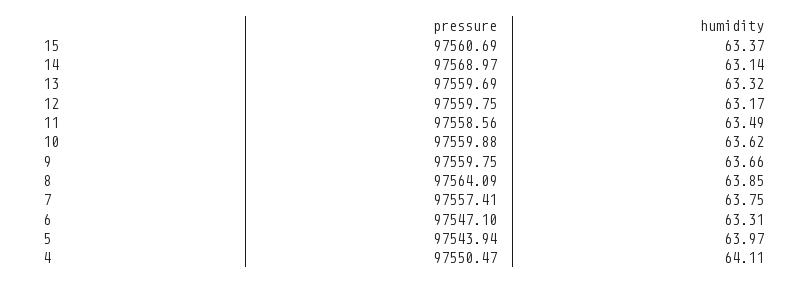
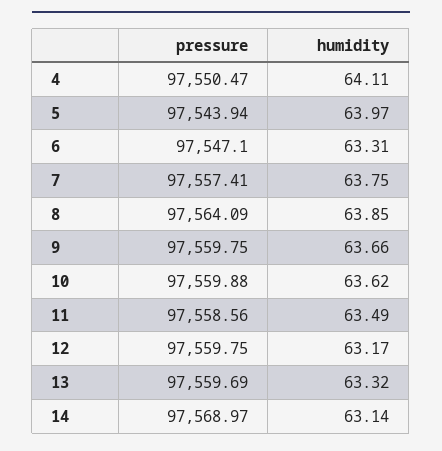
  {
    "pressure": {
-     "15": 97560.69,
      "14": 97568.97,
      "13": 97559.69,
      "12": 97559.75,
      "11": 97558.56,
      "10": 97559.88,
      "9": 97559.75,
      "8": 97564.09,
      "7": 97557.41,
      "6": 97547.1,
      "5": 97543.94,
      "4": 97550.47
    },
    "humidity": {
-     "15": 63.37,
      "14": 63.14,
      "13": 63.32,
      "12": 63.17,
      "11": 63.49,
      "10": 63.62,
      "9": 63.66,
      "8": 63.85,
      "7": 63.75,
      "6": 63.31,
      "5": 63.97,
      "4": 64.11
    }
  }

